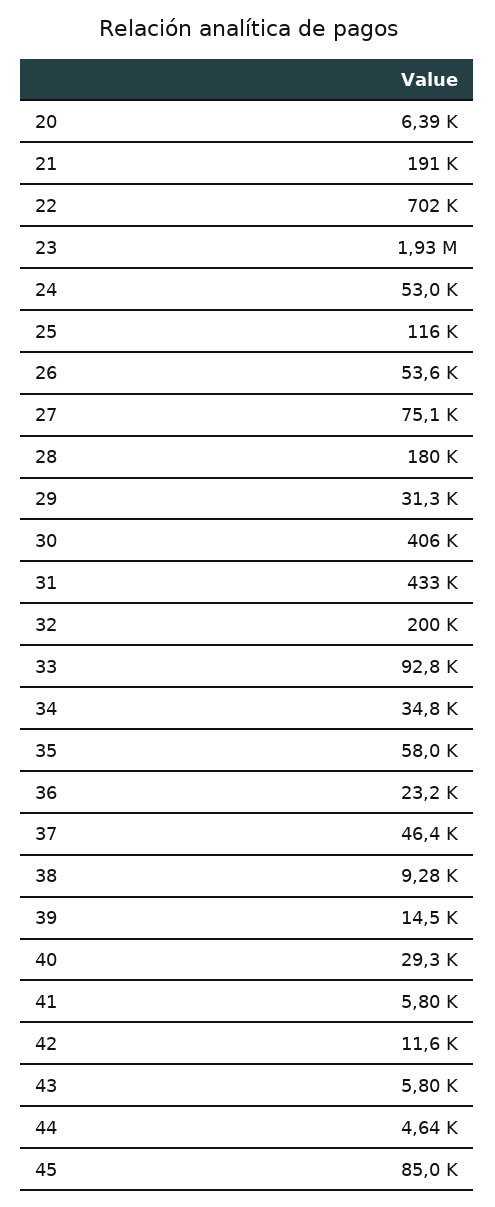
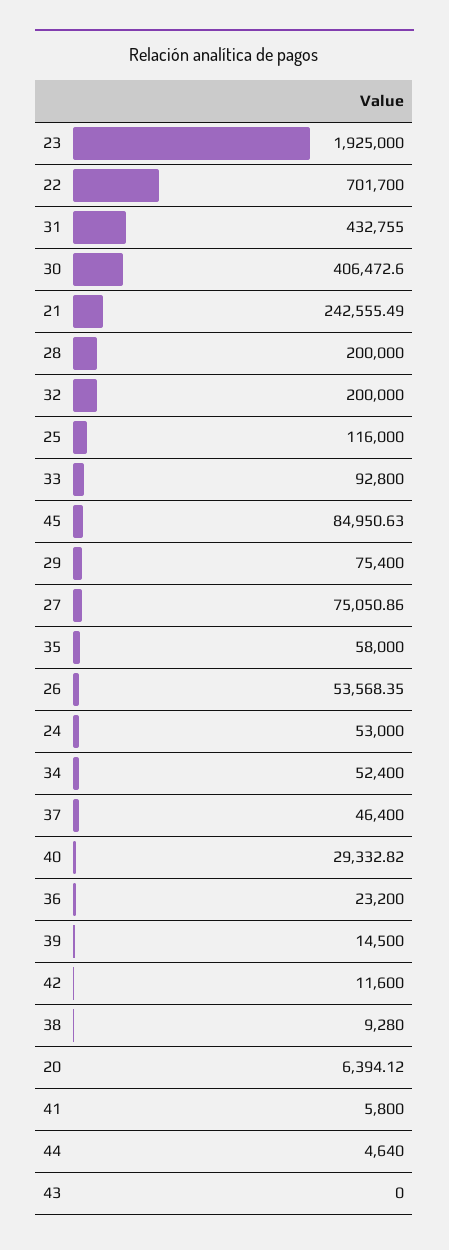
  {
    "20": 6394.12,
-   "21": 191000,
+   "21": 242555.49,
    "22": 701700,
    "23": 1925000,
    "24": 53000,
    "25": 116000,
    "26": 53568.35,
    "27": 75050.86,
-   "28": 180000,
+   "28": 200000,
-   "29": 31300,
+   "29": 75400,
    "30": 406472.6,
    "31": 432755,
    "32": 200000,
    "33": 92800,
-   "34": 34800,
+   "34": 52400,
    "35": 58000,
    "36": 23200,
    "37": 46400,
    "38": 9280,
    "39": 14500,
    "40": 29332.82,
    "41": 5800,
    "42": 11600,
-   "43": 5800,
+   "43": 0,
    "44": 4640,
    "45": 84950.63
  }

